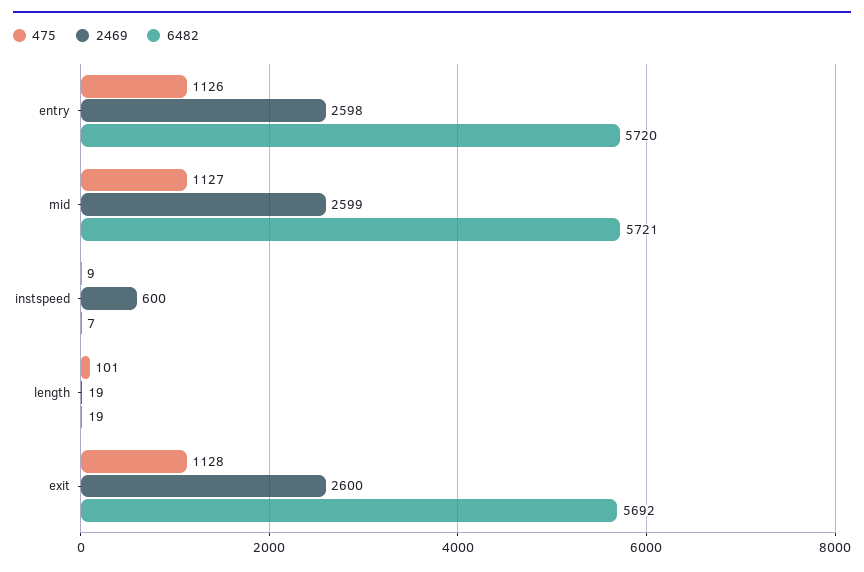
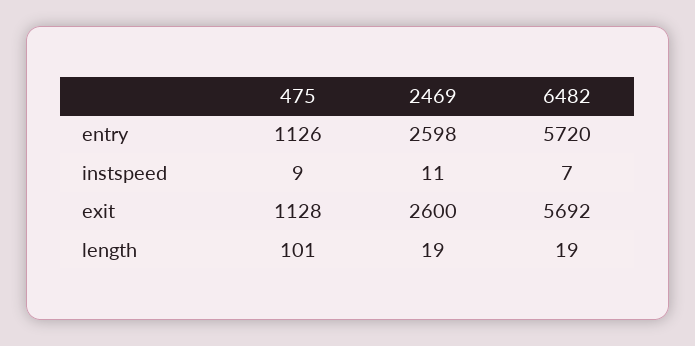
  {
    "475": {
      "entry": 1126,
-     "mid": 1127,
      "instspeed": 9,
      "length": 101,
      "exit": 1128
    },
    "2469": {
      "entry": 2598,
-     "mid": 2599,
-     "instspeed": 600,
+     "instspeed": 11,
      "length": 19,
      "exit": 2600
    },
    "6482": {
      "entry": 5720,
-     "mid": 5721,
      "instspeed": 7,
      "length": 19,
      "exit": 5692
    }
  }

